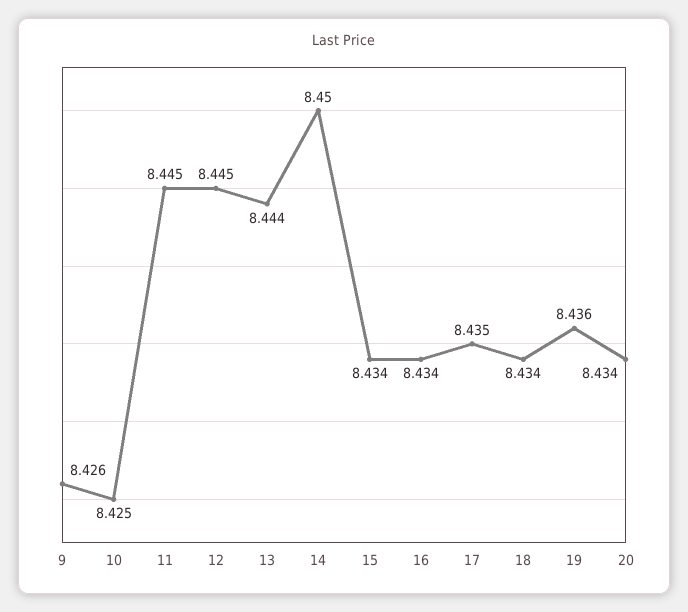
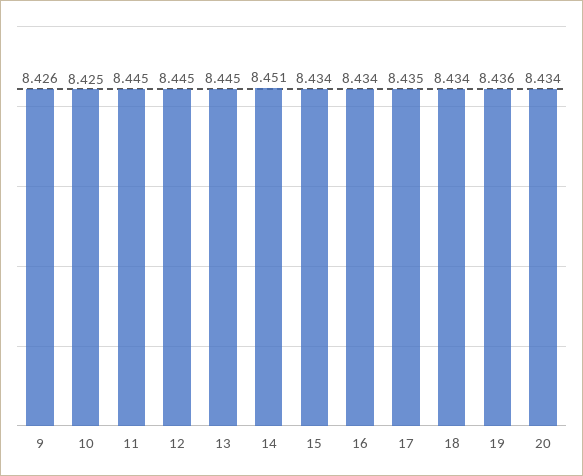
  {
    "9": 8.426,
    "10": 8.425,
    "11": 8.445,
    "12": 8.445,
-   "13": 8.444,
+   "13": 8.445,
-   "14": 8.45,
+   "14": 8.451,
    "15": 8.434,
    "16": 8.434,
    "17": 8.435,
    "18": 8.434,
    "19": 8.436,
    "20": 8.434
  }

